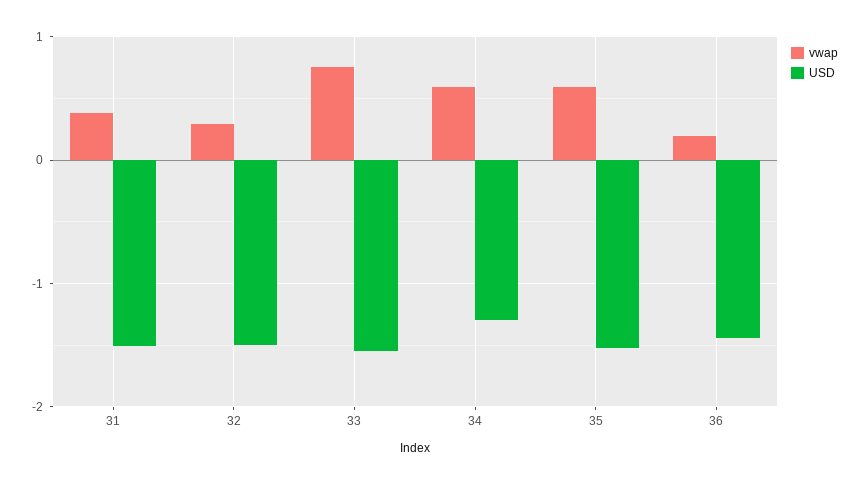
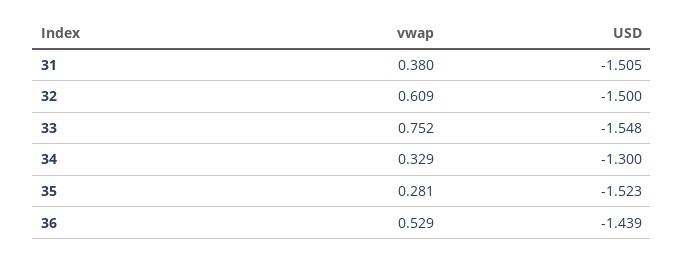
  {
    "vwap": {
      "31": 0.38,
-     "32": 0.3,
+     "32": 0.609,
      "33": 0.752,
-     "34": 0.6,
+     "34": 0.329,
-     "35": 0.6,
+     "35": 0.281,
-     "36": 0.2
+     "36": 0.529
    },
    "USD": {
      "31": -1.505,
      "32": -1.5,
      "33": -1.548,
      "34": -1.3,
      "35": -1.523,
      "36": -1.439
    }
  }

